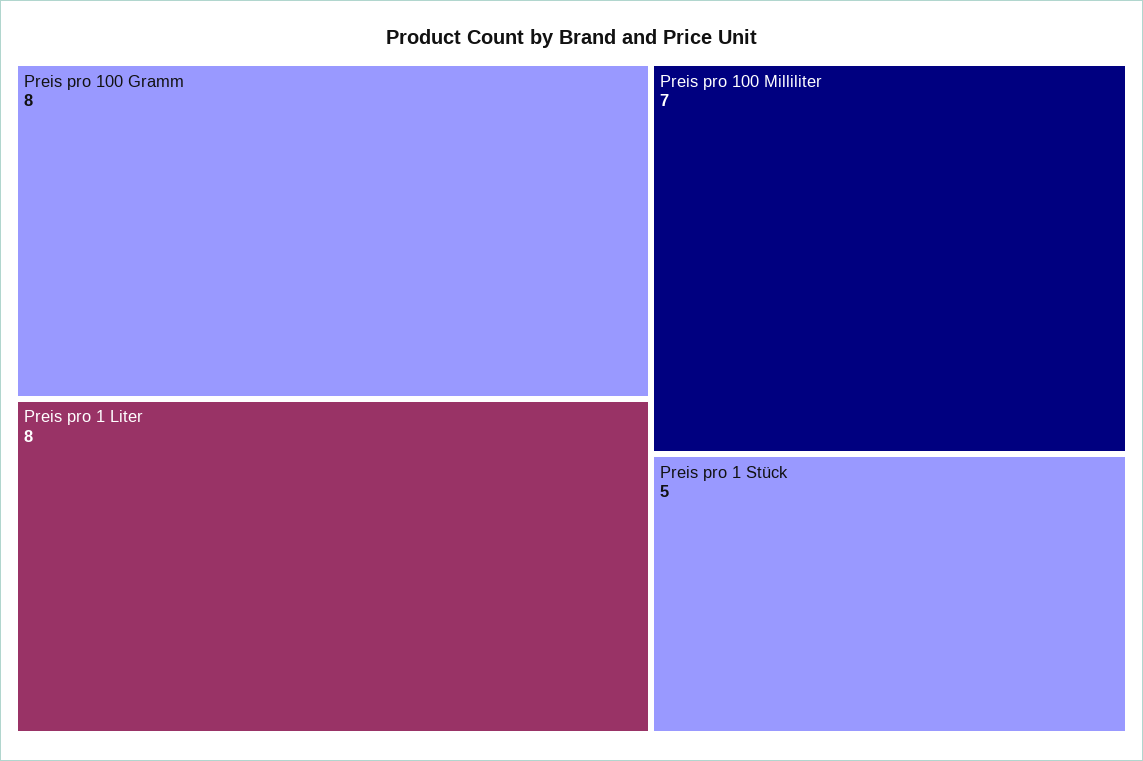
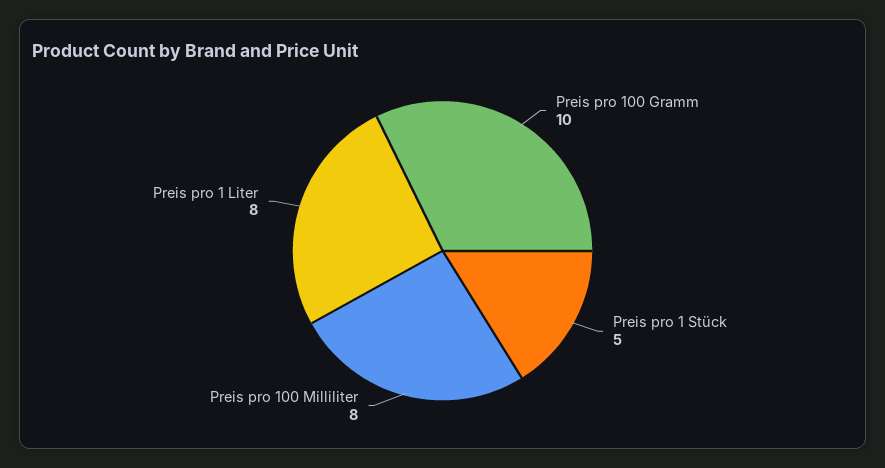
  {
-   "Preis pro 100 Gramm": 8,
+   "Preis pro 100 Gramm": 10,
    "Preis pro 1 Liter": 8,
-   "Preis pro 100 Milliliter": 7,
+   "Preis pro 100 Milliliter": 8,
    "Preis pro 1 Stück": 5
  }

